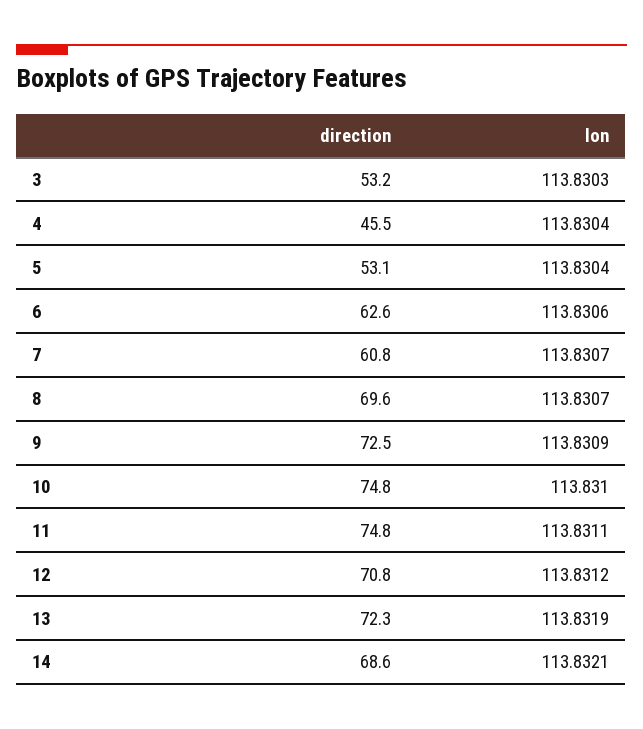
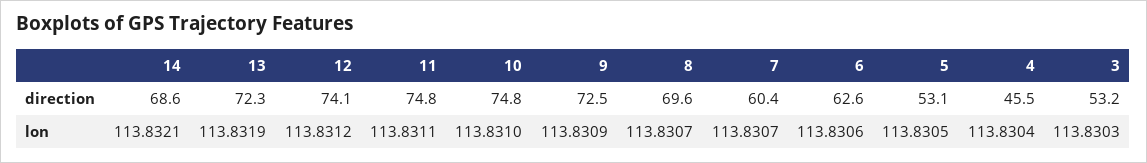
  {
    "direction": {
      "3": 53.2,
      "4": 45.5,
      "5": 53.1,
      "6": 62.6,
-     "7": 60.8,
+     "7": 60.4,
      "8": 69.6,
      "9": 72.5,
      "10": 74.8,
      "11": 74.8,
-     "12": 70.8,
+     "12": 74.1,
      "13": 72.3,
      "14": 68.6
    },
    "lon": {
      "3": 113.8303,
      "4": 113.8304,
-     "5": 113.8304,
+     "5": 113.8305,
      "6": 113.8306,
      "7": 113.8307,
      "8": 113.8307,
      "9": 113.8309,
      "10": 113.831,
      "11": 113.8311,
      "12": 113.8312,
      "13": 113.8319,
      "14": 113.8321
    }
  }

